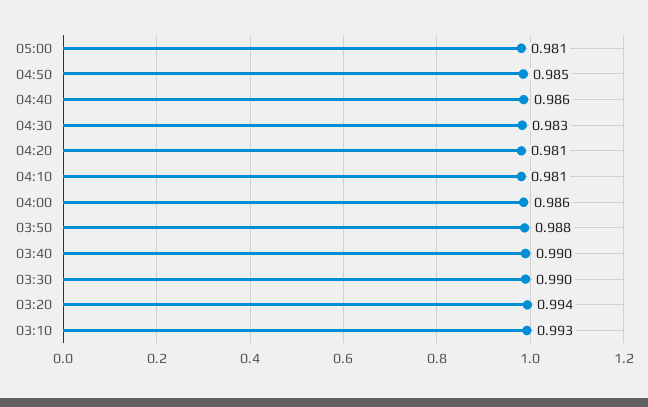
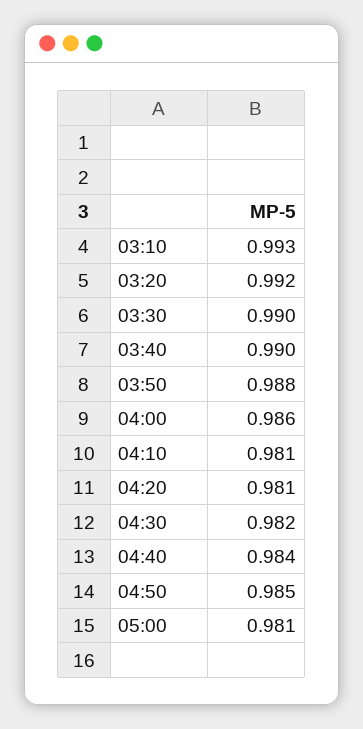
  {
    "05:00": 0.981,
    "04:50": 0.985,
-   "04:40": 0.986,
+   "04:40": 0.984,
-   "04:30": 0.983,
+   "04:30": 0.982,
    "04:20": 0.981,
    "04:10": 0.981,
    "04:00": 0.986,
    "03:50": 0.988,
    "03:40": 0.99,
    "03:30": 0.99,
-   "03:20": 0.994,
+   "03:20": 0.992,
    "03:10": 0.993
  }

